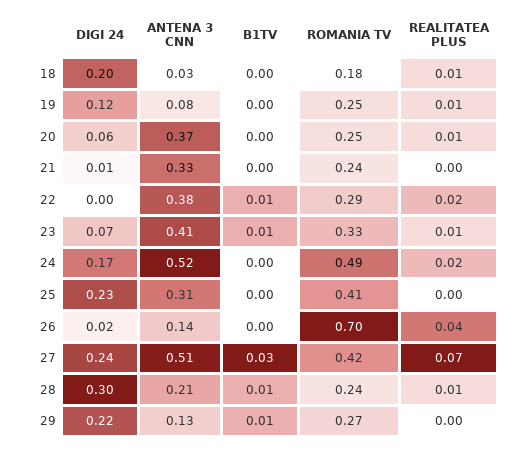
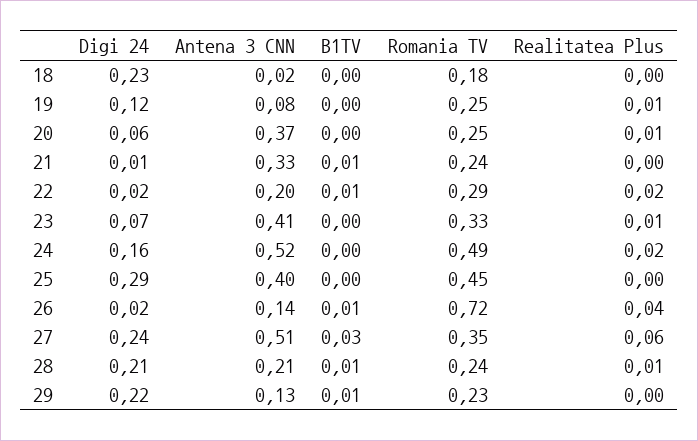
  {
    "DIGI 24": {
-     "18": 0.2,
+     "18": 0.23,
      "19": 0.12,
      "20": 0.06,
      "21": 0.01,
-     "22": 0,
+     "22": 0.02,
      "23": 0.07,
-     "24": 0.17,
+     "24": 0.16,
-     "25": 0.23,
+     "25": 0.29,
      "26": 0.02,
      "27": 0.24,
-     "28": 0.3,
+     "28": 0.21,
      "29": 0.22
    },
    "ANTENA 3 CNN": {
-     "18": 0.03,
+     "18": 0.02,
      "19": 0.08,
      "20": 0.37,
      "21": 0.33,
-     "22": 0.38,
+     "22": 0.2,
      "23": 0.41,
      "24": 0.52,
-     "25": 0.31,
+     "25": 0.4,
      "26": 0.14,
      "27": 0.51,
      "28": 0.21,
      "29": 0.13
    },
    "B1TV": {
      "18": 0,
      "19": 0,
      "20": 0,
-     "21": 0,
+     "21": 0.01,
      "22": 0.01,
-     "23": 0.01,
+     "23": 0,
      "24": 0,
      "25": 0,
-     "26": 0,
+     "26": 0.01,
      "27": 0.03,
      "28": 0.01,
      "29": 0.01
    },
    "ROMANIA TV": {
      "18": 0.18,
      "19": 0.25,
      "20": 0.25,
      "21": 0.24,
      "22": 0.29,
      "23": 0.33,
      "24": 0.49,
-     "25": 0.41,
+     "25": 0.45,
-     "26": 0.7,
+     "26": 0.72,
-     "27": 0.42,
+     "27": 0.35,
      "28": 0.24,
-     "29": 0.27
+     "29": 0.23
    },
    "REALITATEA PLUS": {
-     "18": 0.01,
+     "18": 0,
      "19": 0.01,
      "20": 0.01,
      "21": 0,
      "22": 0.02,
      "23": 0.01,
      "24": 0.02,
      "25": 0,
      "26": 0.04,
-     "27": 0.07,
+     "27": 0.06,
      "28": 0.01,
      "29": 0
    }
  }

